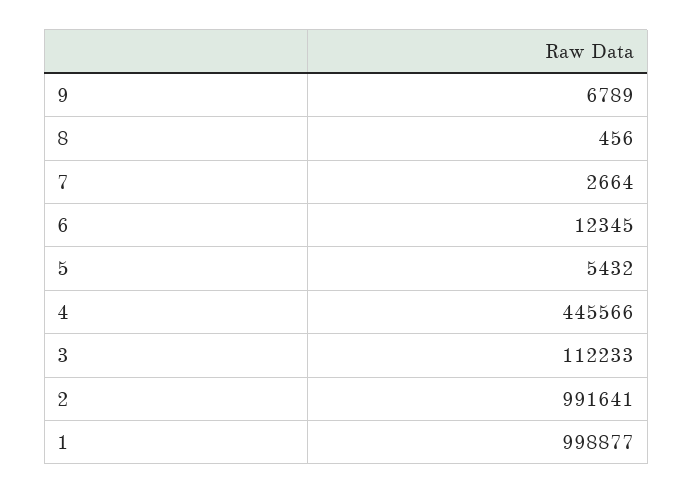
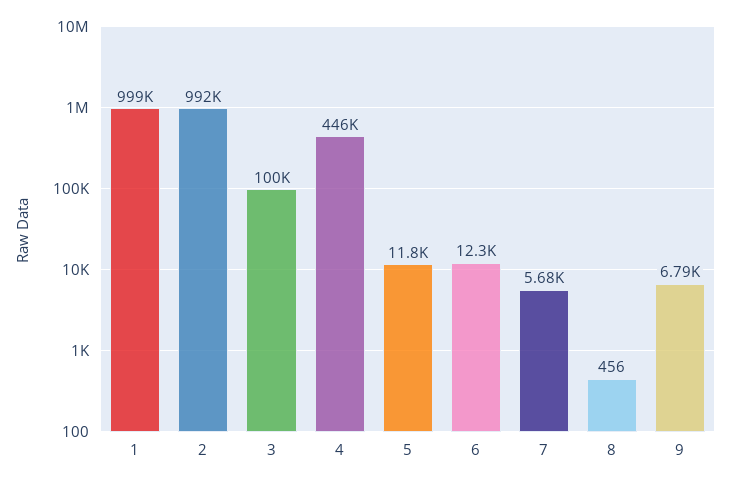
  {
    "9": 6789,
    "8": 456,
-   "7": 2664,
+   "7": 5680,
    "6": 12345,
-   "5": 5432,
+   "5": 11800,
    "4": 445566,
-   "3": 112233,
+   "3": 100000,
    "2": 991641,
    "1": 998877
  }

